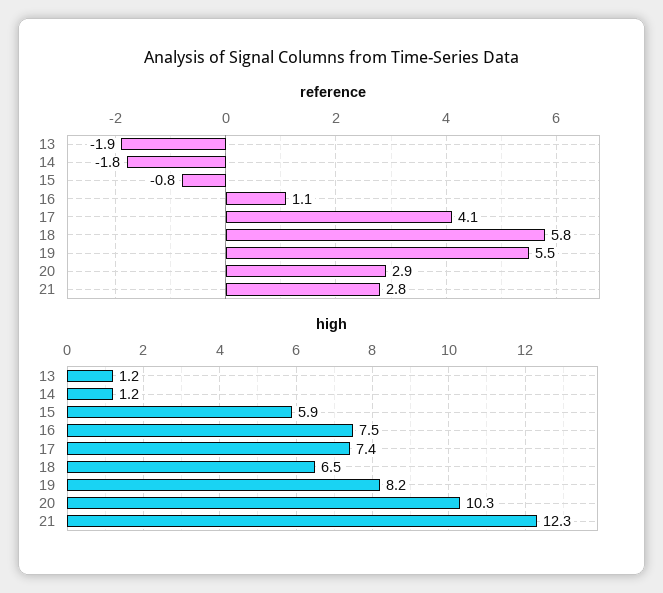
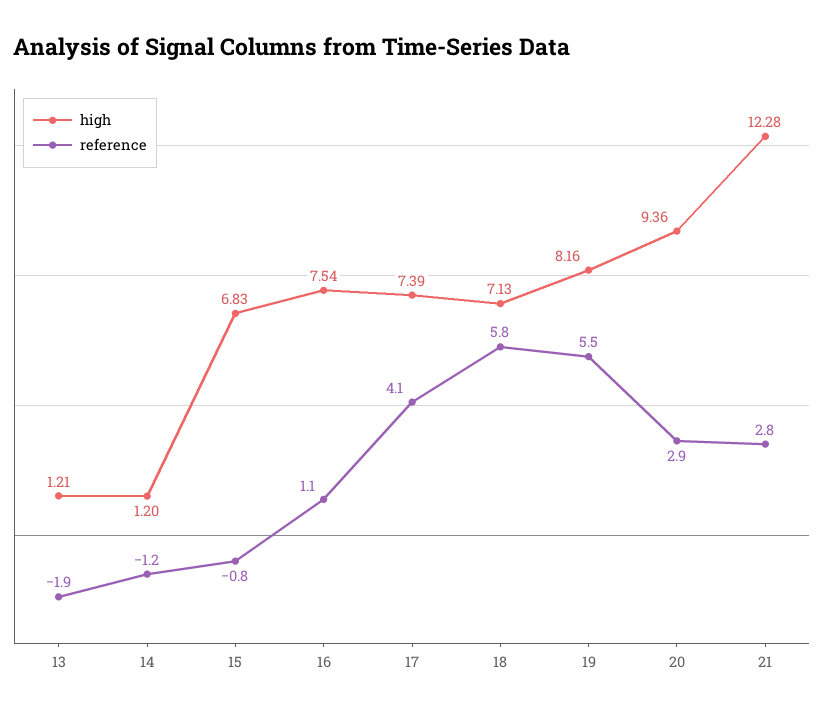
  {
    "reference": {
      "13": -1.9,
-     "14": -1.8,
+     "14": -1.2,
      "15": -0.8,
      "16": 1.1,
      "17": 4.1,
      "18": 5.8,
      "19": 5.5,
      "20": 2.9,
      "21": 2.8
    },
    "high": {
      "13": 1.21,
      "14": 1.2,
-     "15": 5.9,
+     "15": 6.83,
      "16": 7.54,
      "17": 7.39,
-     "18": 6.5,
+     "18": 7.13,
      "19": 8.16,
-     "20": 10.3,
+     "20": 9.36,
      "21": 12.28
    }
  }

